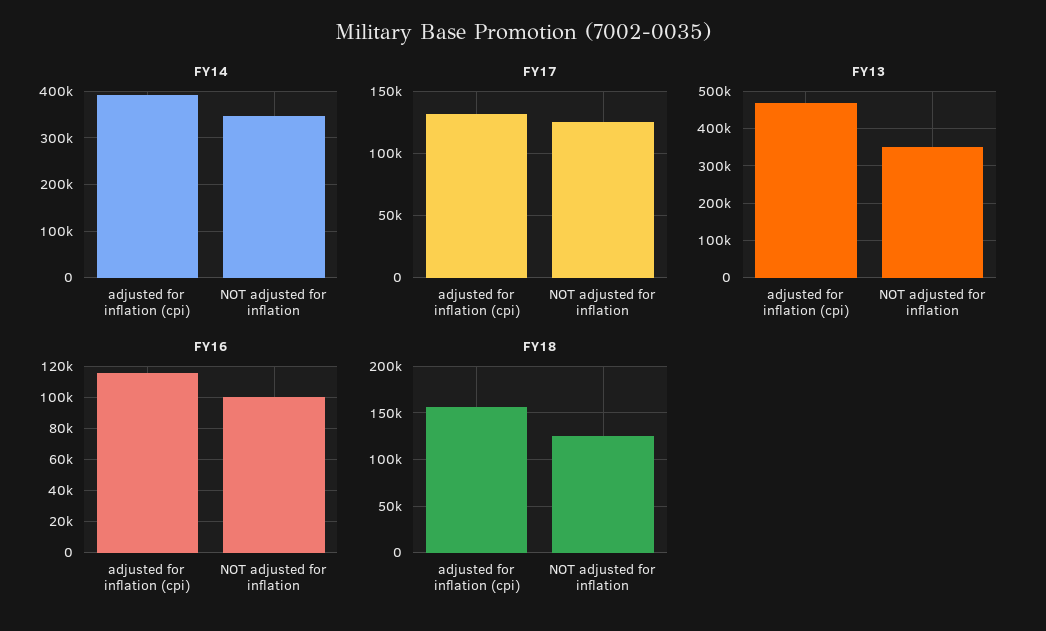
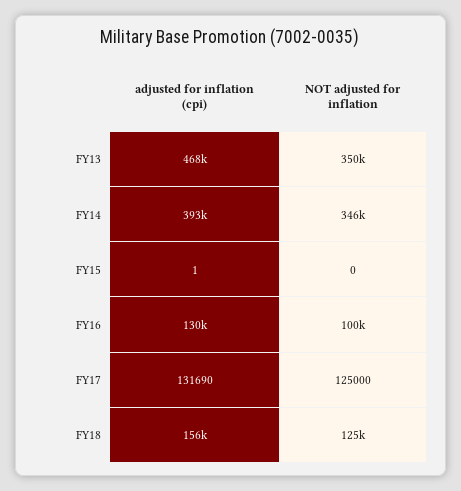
  {
    "FY14": {
      "adjusted for inflation (cpi)": 393000,
      "NOT adjusted for inflation": 346000
    },
    "FY17": {
      "adjusted for inflation (cpi)": 131690,
      "NOT adjusted for inflation": 125000
    },
    "FY13": {
      "adjusted for inflation (cpi)": 468000,
      "NOT adjusted for inflation": 350000
    },
    "FY16": {
-     "adjusted for inflation (cpi)": 115000,
+     "adjusted for inflation (cpi)": 130000,
      "NOT adjusted for inflation": 100000
    },
    "FY18": {
      "adjusted for inflation (cpi)": 156000,
      "NOT adjusted for inflation": 125000
-   }
+   },
+   "FY15": {
+     "adjusted for inflation (cpi)": 1,
+     "NOT adjusted for inflation": 0
+   }
  }

